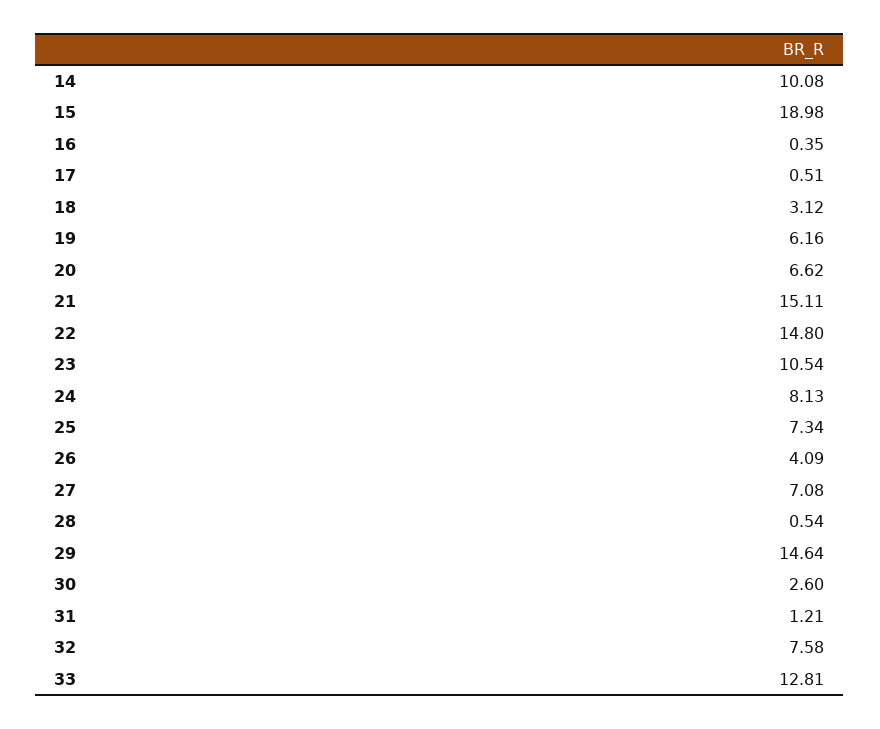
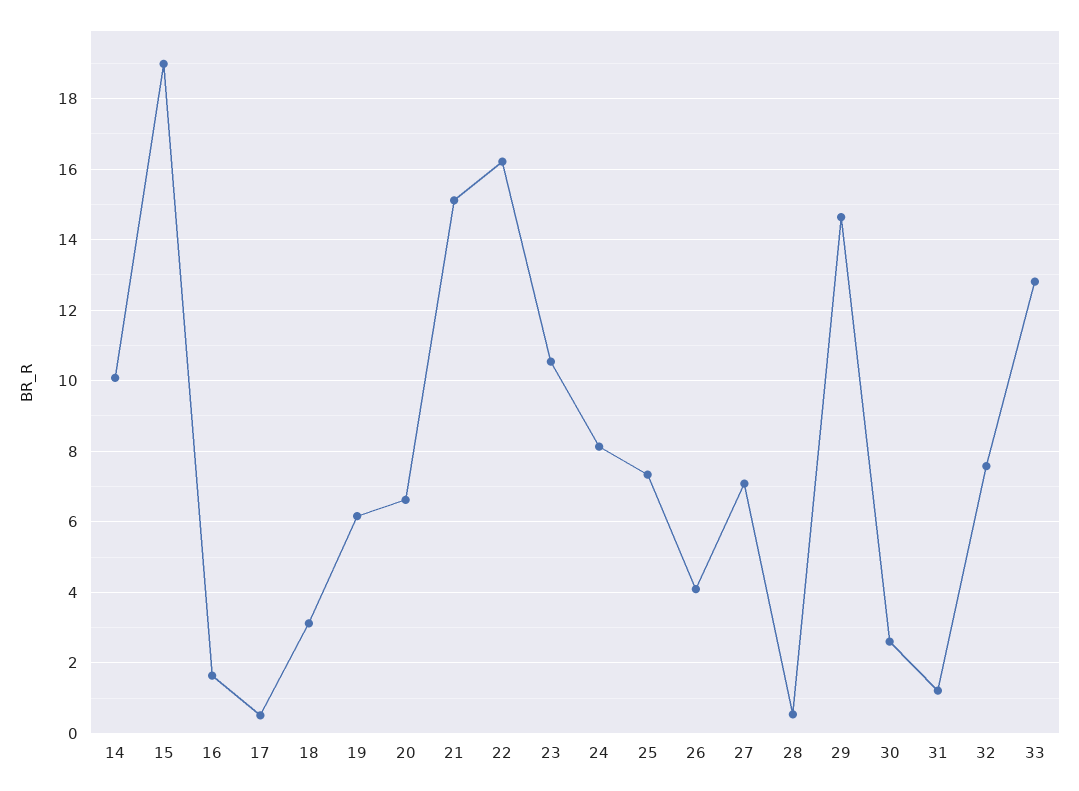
  {
    "14": 10.08,
    "15": 18.98,
-   "16": 0.35,
+   "16": 1.6,
    "17": 0.51,
    "18": 3.12,
    "19": 6.16,
    "20": 6.62,
    "21": 15.11,
-   "22": 14.8,
+   "22": 16.2,
    "23": 10.54,
    "24": 8.13,
    "25": 7.34,
    "26": 4.09,
    "27": 7.08,
    "28": 0.54,
    "29": 14.64,
    "30": 2.6,
    "31": 1.21,
    "32": 7.58,
    "33": 12.81
  }

